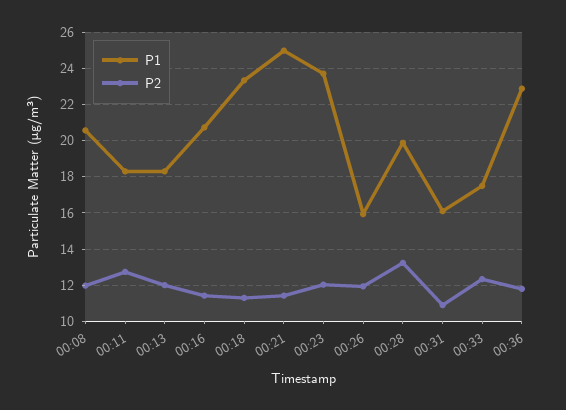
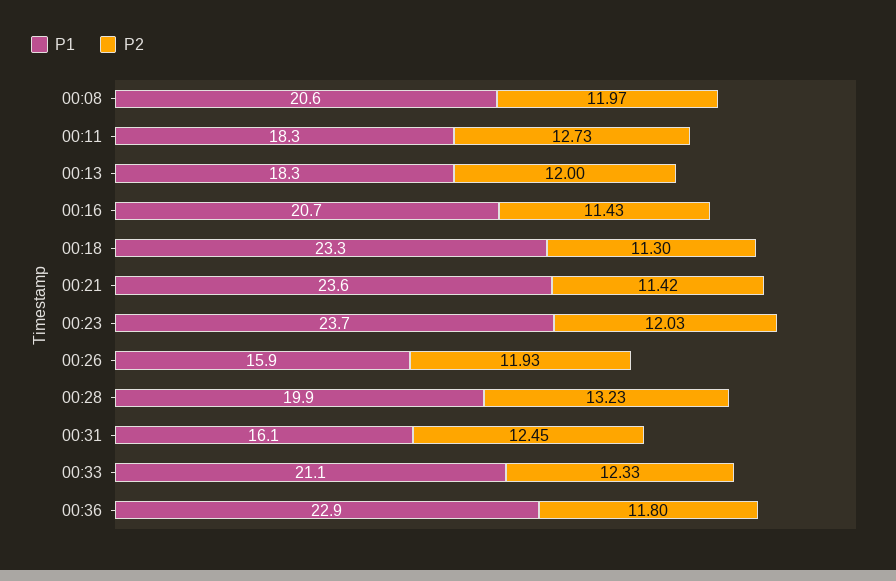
  {
    "P1": {
      "00:08": 20.6,
      "00:11": 18.3,
      "00:13": 18.3,
      "00:16": 20.7,
      "00:18": 23.3,
-     "00:21": 25,
+     "00:21": 23.6,
      "00:23": 23.7,
      "00:26": 15.9,
      "00:28": 19.9,
      "00:31": 16.1,
-     "00:33": 17.5,
+     "00:33": 21.1,
      "00:36": 22.9
    },
    "P2": {
      "00:08": 11.97,
      "00:11": 12.73,
      "00:13": 12,
      "00:16": 11.43,
      "00:18": 11.3,
      "00:21": 11.42,
      "00:23": 12.03,
      "00:26": 11.93,
      "00:28": 13.23,
-     "00:31": 11,
+     "00:31": 12.45,
      "00:33": 12.33,
      "00:36": 11.8
    }
  }

